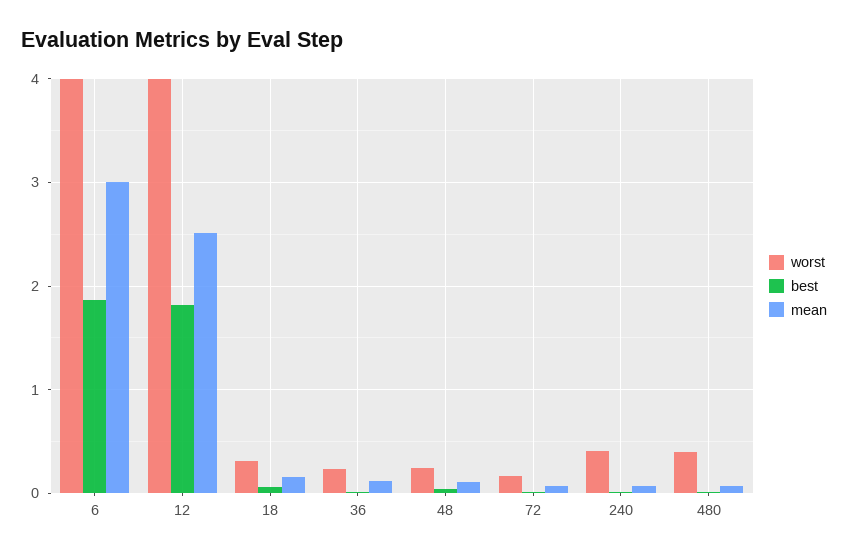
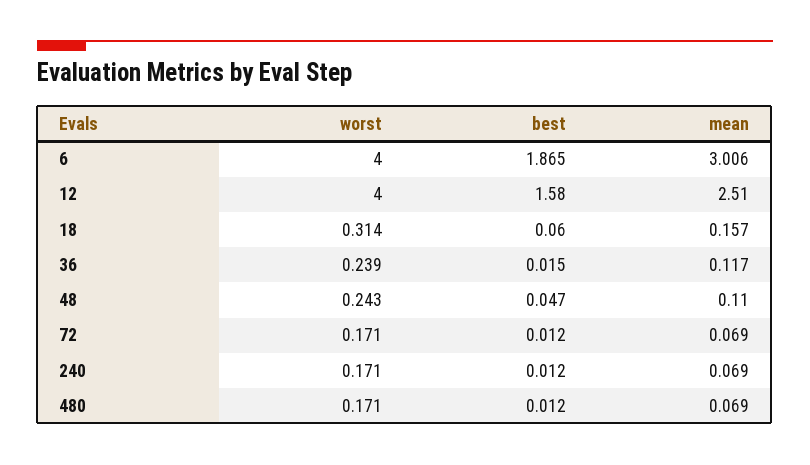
  {
    "worst": {
      "6": 4,
      "12": 4,
      "18": 0.314,
      "36": 0.239,
      "48": 0.243,
      "72": 0.171,
-     "240": 0.4,
+     "240": 0.171,
-     "480": 0.4
+     "480": 0.171
    },
    "best": {
      "6": 1.865,
-     "12": 1.8,
+     "12": 1.58,
      "18": 0.06,
      "36": 0.015,
      "48": 0.047,
      "72": 0.012,
      "240": 0.012,
      "480": 0.012
    },
    "mean": {
      "6": 3.006,
      "12": 2.51,
      "18": 0.157,
      "36": 0.117,
      "48": 0.11,
      "72": 0.069,
      "240": 0.069,
      "480": 0.069
    }
  }

